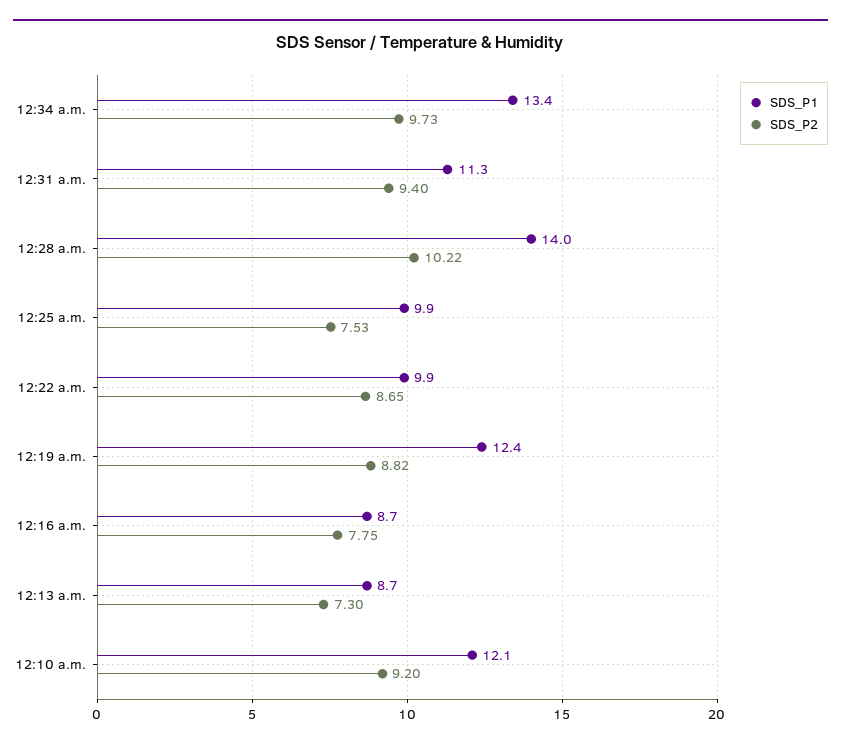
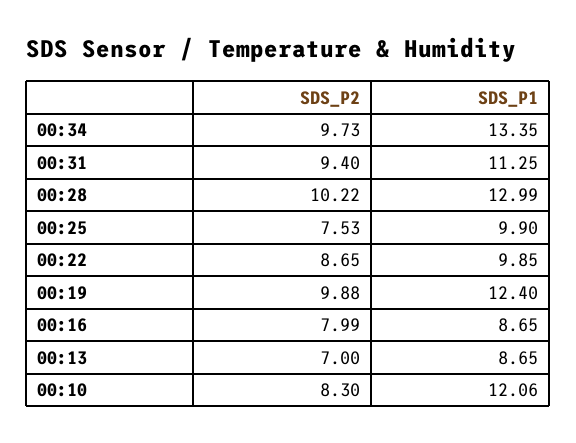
  {
    "SDS_P1": {
      "12:34 a.m.": 13.35,
      "12:31 a.m.": 11.25,
-     "12:28 a.m.": 14,
+     "12:28 a.m.": 12.99,
      "12:25 a.m.": 9.9,
      "12:22 a.m.": 9.85,
      "12:19 a.m.": 12.4,
      "12:16 a.m.": 8.65,
      "12:13 a.m.": 8.65,
      "12:10 a.m.": 12.06
    },
    "SDS_P2": {
      "12:34 a.m.": 9.73,
      "12:31 a.m.": 9.4,
      "12:28 a.m.": 10.22,
      "12:25 a.m.": 7.53,
      "12:22 a.m.": 8.65,
-     "12:19 a.m.": 8.82,
+     "12:19 a.m.": 9.88,
-     "12:16 a.m.": 7.75,
+     "12:16 a.m.": 7.99,
-     "12:13 a.m.": 7.3,
+     "12:13 a.m.": 7,
-     "12:10 a.m.": 9.2
+     "12:10 a.m.": 8.3
    }
  }

